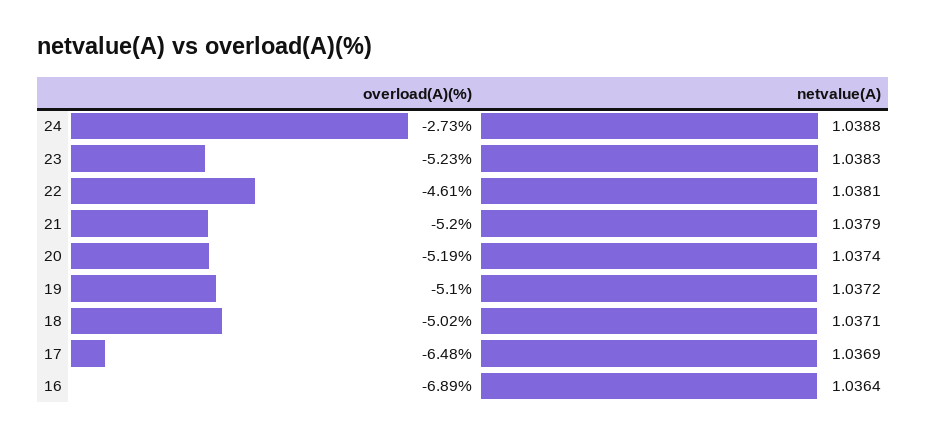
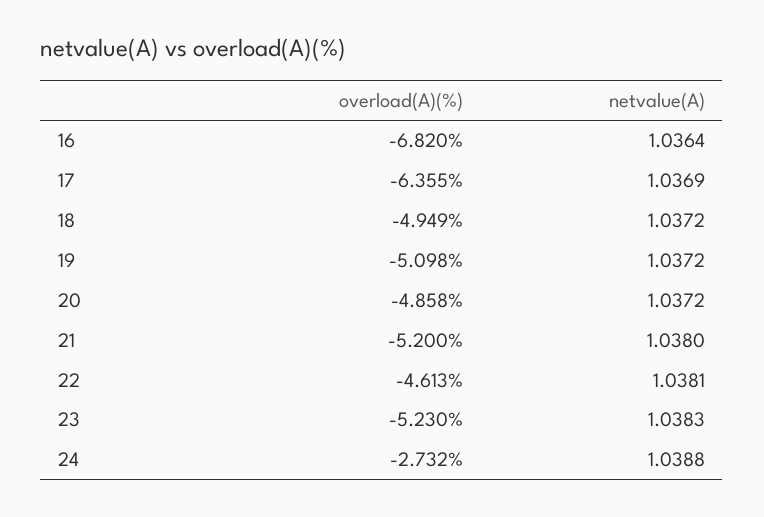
  {
    "overload(A)(%)": {
      "24": -2.732,
      "23": -5.23,
      "22": -4.613,
      "21": -5.2,
-     "20": -5.19,
+     "20": -4.858,
      "19": -5.098,
-     "18": -5.02,
+     "18": -4.949,
-     "17": -6.48,
+     "17": -6.355,
-     "16": -6.89
+     "16": -6.82
    },
    "netvalue(A)": {
      "24": 1.0388,
      "23": 1.0383,
      "22": 1.0381,
-     "21": 1.0379,
+     "21": 1.038,
-     "20": 1.0374,
+     "20": 1.0372,
      "19": 1.0372,
-     "18": 1.0371,
+     "18": 1.0372,
      "17": 1.0369,
      "16": 1.0364
    }
  }

